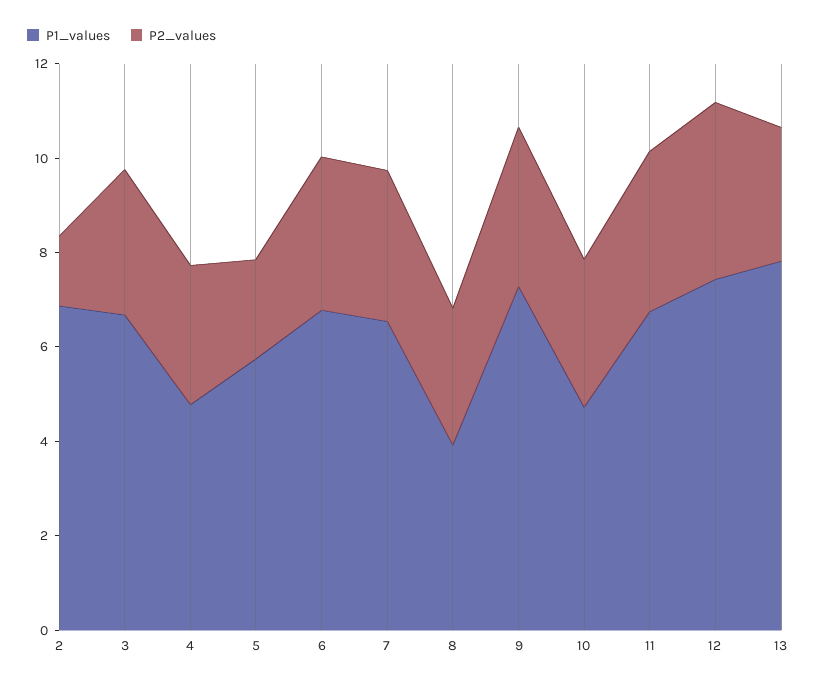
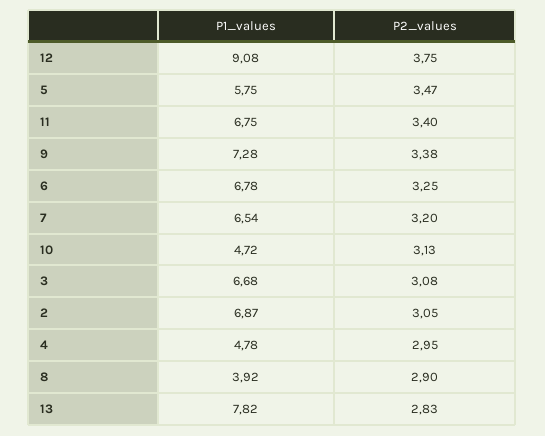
  {
    "P1_values": {
      "2": 6.87,
      "3": 6.68,
      "4": 4.78,
      "5": 5.75,
      "6": 6.78,
      "7": 6.54,
      "8": 3.92,
      "9": 7.28,
      "10": 4.72,
      "11": 6.75,
-     "12": 7.5,
+     "12": 9.08,
      "13": 7.82
    },
    "P2_values": {
-     "2": 1.5,
+     "2": 3.05,
      "3": 3.08,
      "4": 2.95,
-     "5": 2,
+     "5": 3.47,
      "6": 3.25,
      "7": 3.2,
      "8": 2.9,
      "9": 3.38,
      "10": 3.13,
      "11": 3.4,
      "12": 3.75,
      "13": 2.83
    }
  }

